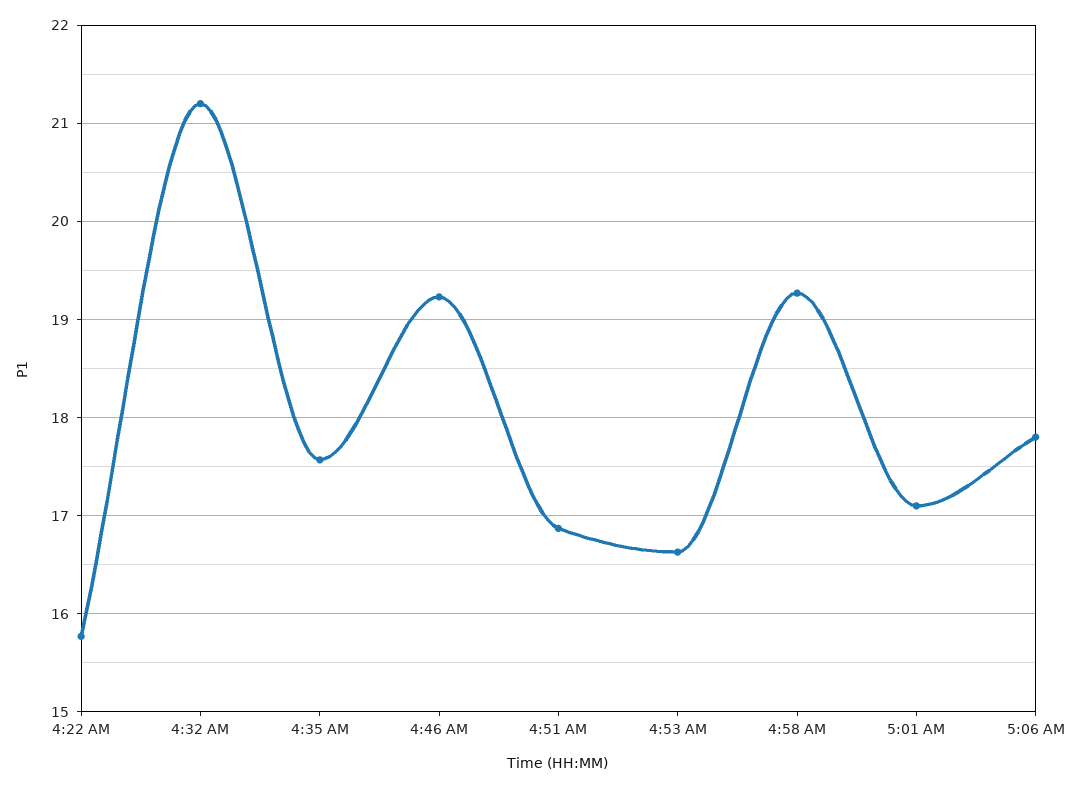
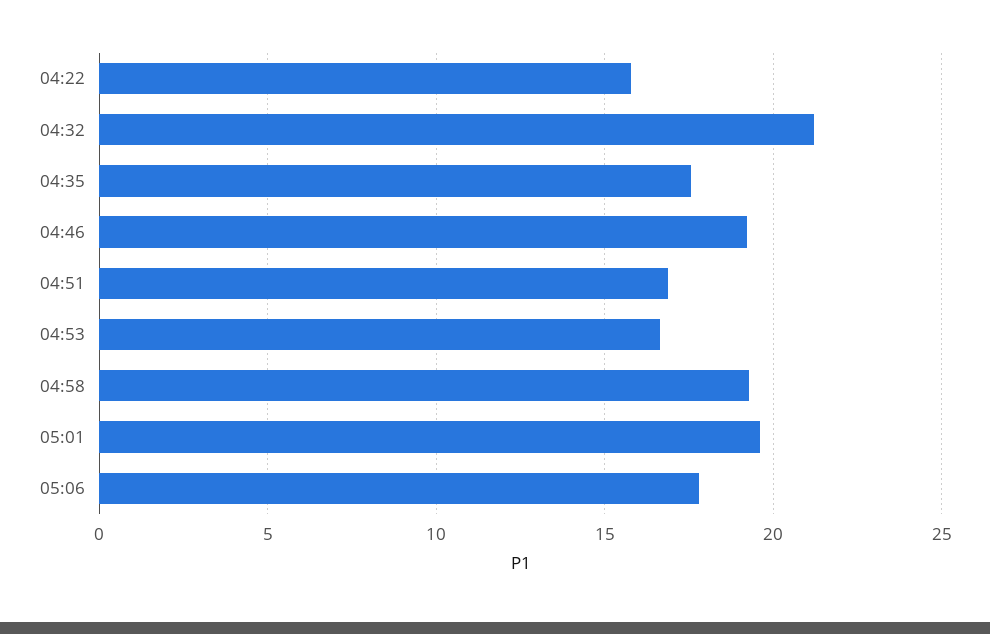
  {
    "4:22 AM": 15.8,
    "4:32 AM": 21.2,
    "4:35 AM": 17.6,
    "4:46 AM": 19.2,
    "4:51 AM": 16.9,
    "4:53 AM": 16.6,
    "4:58 AM": 19.3,
-   "5:01 AM": 17.1,
+   "5:01 AM": 19.5,
    "5:06 AM": 17.8
  }

